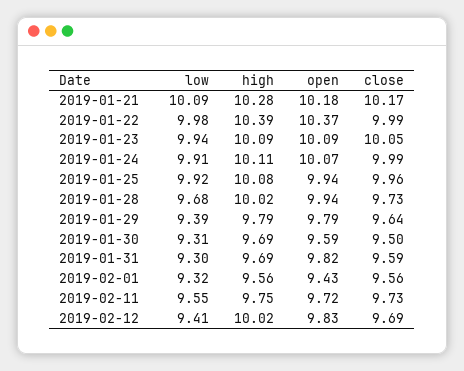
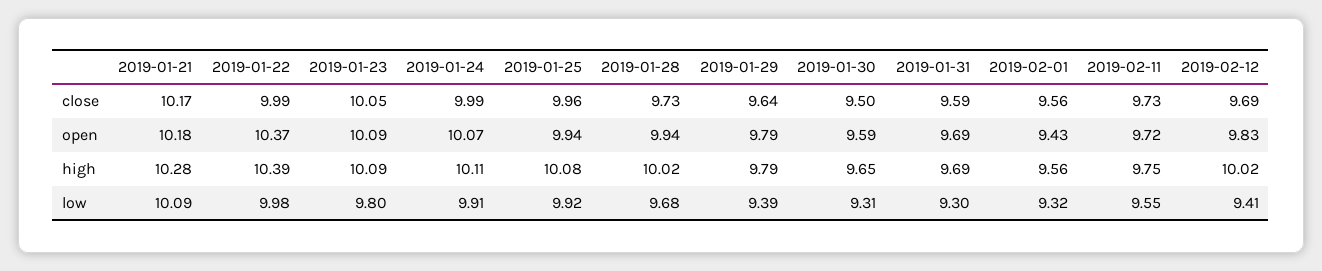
  {
    "low": {
      "2019-01-21": 10.09,
      "2019-01-22": 9.98,
-     "2019-01-23": 9.94,
+     "2019-01-23": 9.8,
      "2019-01-24": 9.91,
      "2019-01-25": 9.92,
      "2019-01-28": 9.68,
      "2019-01-29": 9.39,
      "2019-01-30": 9.31,
      "2019-01-31": 9.3,
      "2019-02-01": 9.32,
      "2019-02-11": 9.55,
      "2019-02-12": 9.41
    },
    "high": {
      "2019-01-21": 10.28,
      "2019-01-22": 10.39,
      "2019-01-23": 10.09,
      "2019-01-24": 10.11,
      "2019-01-25": 10.08,
      "2019-01-28": 10.02,
      "2019-01-29": 9.79,
-     "2019-01-30": 9.69,
+     "2019-01-30": 9.65,
      "2019-01-31": 9.69,
      "2019-02-01": 9.56,
      "2019-02-11": 9.75,
      "2019-02-12": 10.02
    },
    "open": {
      "2019-01-21": 10.18,
      "2019-01-22": 10.37,
      "2019-01-23": 10.09,
      "2019-01-24": 10.07,
      "2019-01-25": 9.94,
      "2019-01-28": 9.94,
      "2019-01-29": 9.79,
      "2019-01-30": 9.59,
-     "2019-01-31": 9.82,
+     "2019-01-31": 9.69,
      "2019-02-01": 9.43,
      "2019-02-11": 9.72,
      "2019-02-12": 9.83
    },
    "close": {
      "2019-01-21": 10.17,
      "2019-01-22": 9.99,
      "2019-01-23": 10.05,
      "2019-01-24": 9.99,
      "2019-01-25": 9.96,
      "2019-01-28": 9.73,
      "2019-01-29": 9.64,
      "2019-01-30": 9.5,
      "2019-01-31": 9.59,
      "2019-02-01": 9.56,
      "2019-02-11": 9.73,
      "2019-02-12": 9.69
    }
  }

